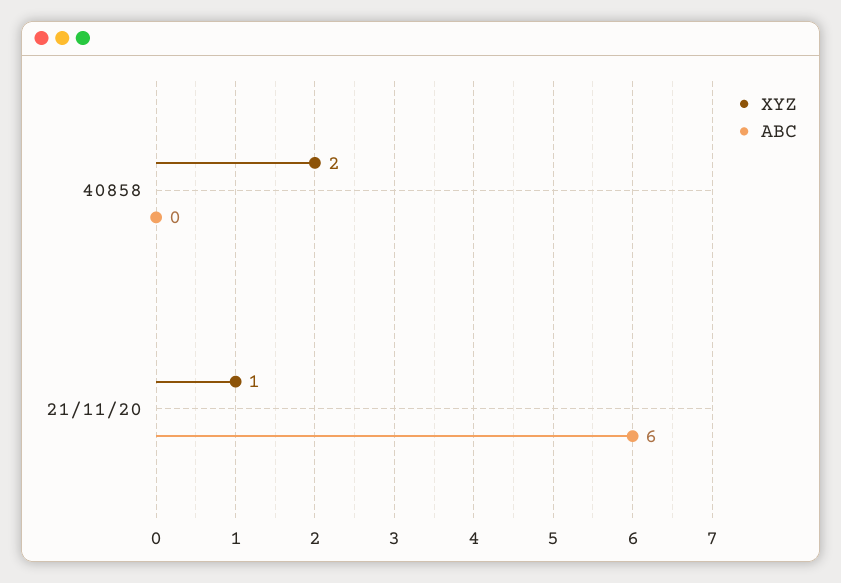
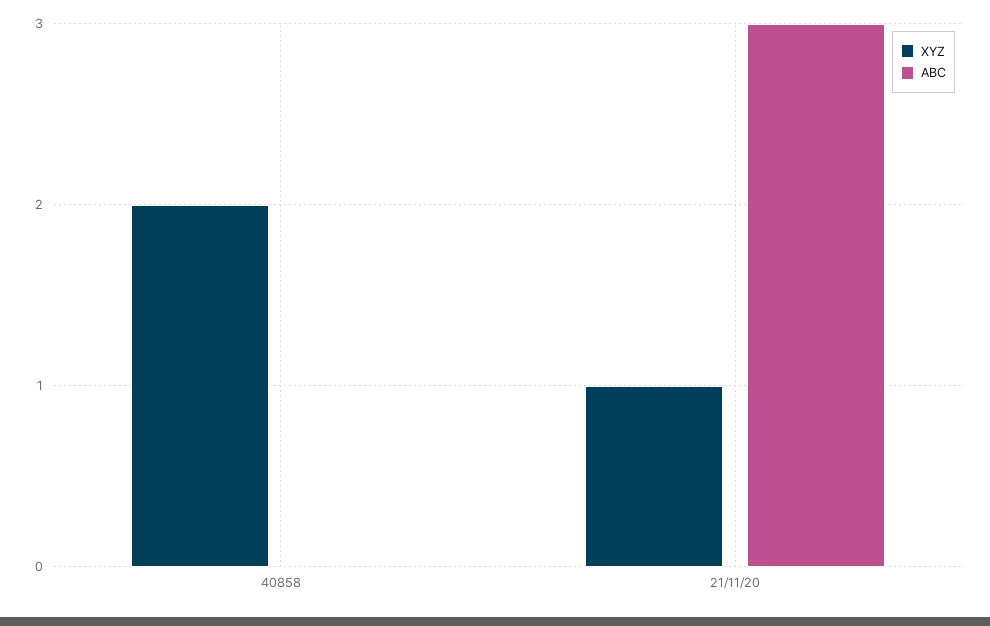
  {
    "XYZ": {
      "40858": 2,
      "21/11/20": 1
    },
    "ABC": {
      "40858": 0,
-     "21/11/20": 6
+     "21/11/20": 3
    }
  }

